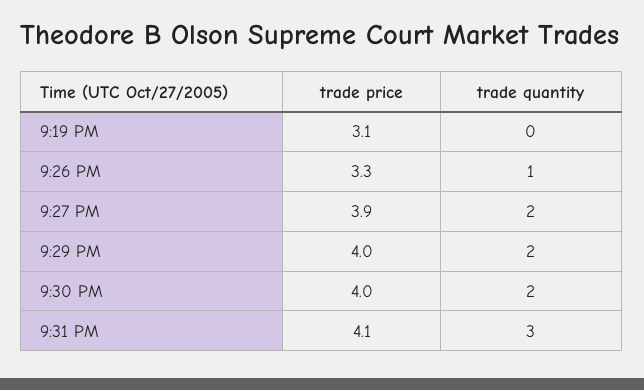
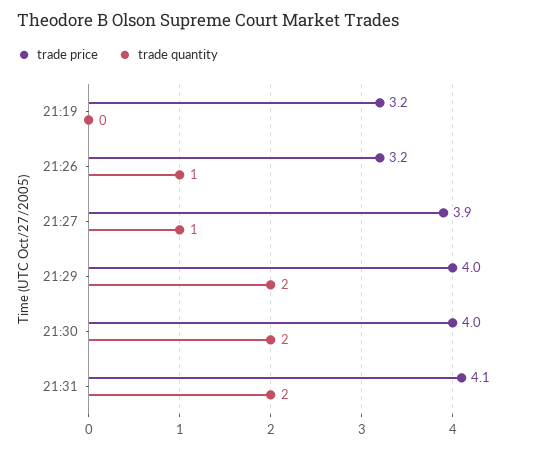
  {
    "trade price": {
-     "9:19 PM": 3.1,
+     "9:19 PM": 3.2,
-     "9:26 PM": 3.3,
+     "9:26 PM": 3.2,
      "9:27 PM": 3.9,
      "9:29 PM": 4,
      "9:30 PM": 4,
      "9:31 PM": 4.1
    },
    "trade quantity": {
      "9:19 PM": 0,
      "9:26 PM": 1,
-     "9:27 PM": 2,
+     "9:27 PM": 1,
      "9:29 PM": 2,
      "9:30 PM": 2,
-     "9:31 PM": 3
+     "9:31 PM": 2
    }
  }

